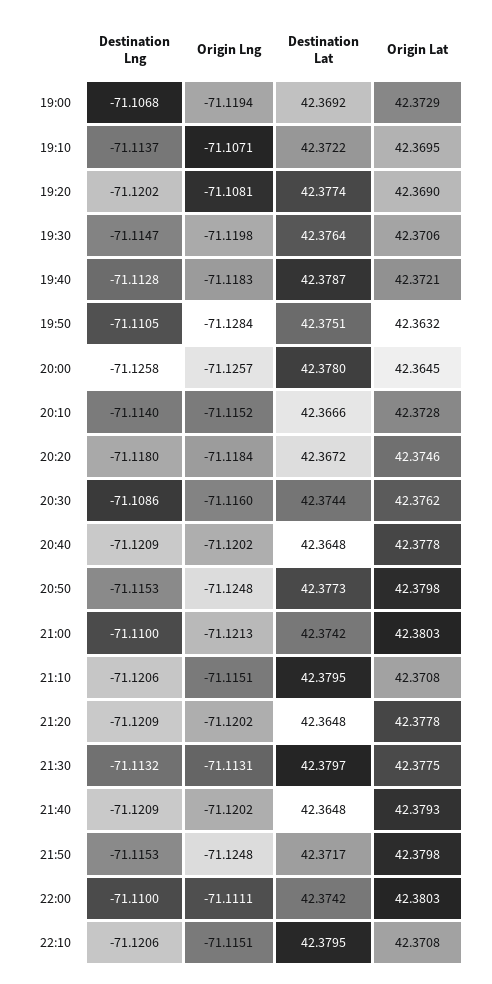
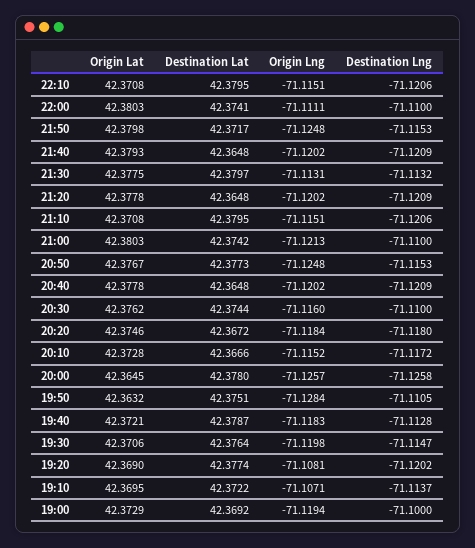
  {
    "Destination Lng": {
-     "19:00": -71.1068,
+     "19:00": -71.1,
      "19:10": -71.1137,
      "19:20": -71.1202,
      "19:30": -71.1147,
      "19:40": -71.1128,
      "19:50": -71.1105,
      "20:00": -71.1258,
-     "20:10": -71.114,
+     "20:10": -71.1172,
      "20:20": -71.118,
-     "20:30": -71.1086,
+     "20:30": -71.11,
      "20:40": -71.1209,
      "20:50": -71.1153,
      "21:00": -71.11,
      "21:10": -71.1206,
      "21:20": -71.1209,
      "21:30": -71.1132,
      "21:40": -71.1209,
      "21:50": -71.1153,
      "22:00": -71.11,
      "22:10": -71.1206
    },
    "Origin Lng": {
      "19:00": -71.1194,
      "19:10": -71.1071,
      "19:20": -71.1081,
      "19:30": -71.1198,
      "19:40": -71.1183,
      "19:50": -71.1284,
      "20:00": -71.1257,
      "20:10": -71.1152,
      "20:20": -71.1184,
      "20:30": -71.116,
      "20:40": -71.1202,
      "20:50": -71.1248,
      "21:00": -71.1213,
      "21:10": -71.1151,
      "21:20": -71.1202,
      "21:30": -71.1131,
      "21:40": -71.1202,
      "21:50": -71.1248,
      "22:00": -71.1111,
      "22:10": -71.1151
    },
    "Destination Lat": {
      "19:00": 42.3692,
      "19:10": 42.3722,
      "19:20": 42.3774,
      "19:30": 42.3764,
      "19:40": 42.3787,
      "19:50": 42.3751,
      "20:00": 42.378,
      "20:10": 42.3666,
      "20:20": 42.3672,
      "20:30": 42.3744,
      "20:40": 42.3648,
      "20:50": 42.3773,
      "21:00": 42.3742,
      "21:10": 42.3795,
      "21:20": 42.3648,
      "21:30": 42.3797,
      "21:40": 42.3648,
      "21:50": 42.3717,
-     "22:00": 42.3742,
+     "22:00": 42.3741,
      "22:10": 42.3795
    },
    "Origin Lat": {
      "19:00": 42.3729,
      "19:10": 42.3695,
      "19:20": 42.369,
      "19:30": 42.3706,
      "19:40": 42.3721,
      "19:50": 42.3632,
      "20:00": 42.3645,
      "20:10": 42.3728,
      "20:20": 42.3746,
      "20:30": 42.3762,
      "20:40": 42.3778,
-     "20:50": 42.3798,
+     "20:50": 42.3767,
      "21:00": 42.3803,
      "21:10": 42.3708,
      "21:20": 42.3778,
      "21:30": 42.3775,
      "21:40": 42.3793,
      "21:50": 42.3798,
      "22:00": 42.3803,
      "22:10": 42.3708
    }
  }

